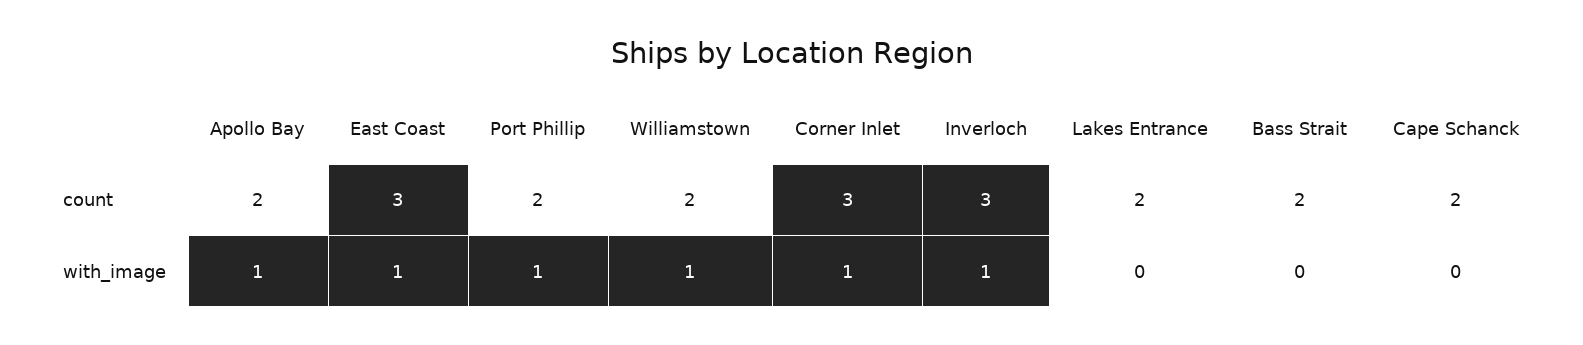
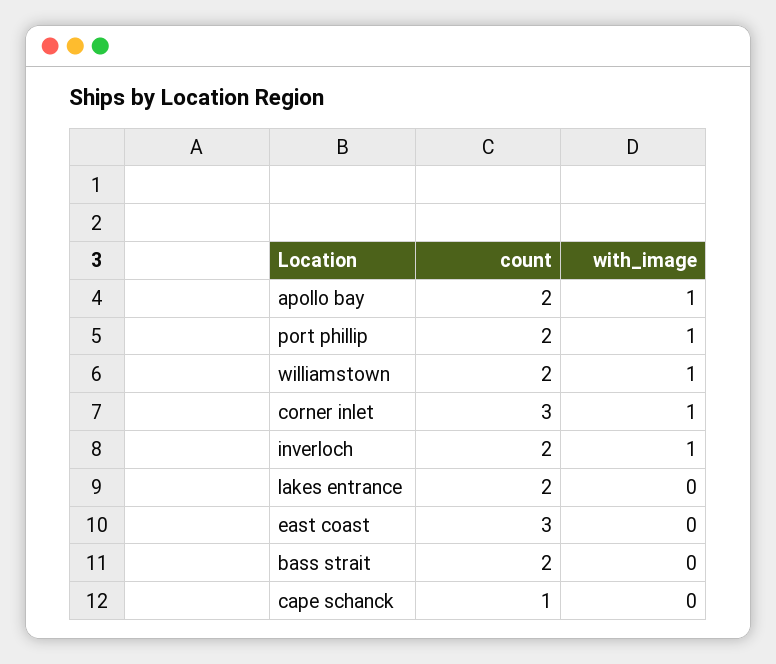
  {
    "Apollo Bay": {
      "count": 2,
      "with_image": 1
    },
    "East Coast": {
      "count": 3,
-     "with_image": 1
+     "with_image": 0
    },
    "Port Phillip": {
      "count": 2,
      "with_image": 1
    },
    "Williamstown": {
      "count": 2,
      "with_image": 1
    },
    "Corner Inlet": {
      "count": 3,
      "with_image": 1
    },
    "Inverloch": {
-     "count": 3,
+     "count": 2,
      "with_image": 1
    },
    "Lakes Entrance": {
      "count": 2,
      "with_image": 0
    },
    "Bass Strait": {
      "count": 2,
      "with_image": 0
    },
    "Cape Schanck": {
-     "count": 2,
+     "count": 1,
      "with_image": 0
    }
  }

